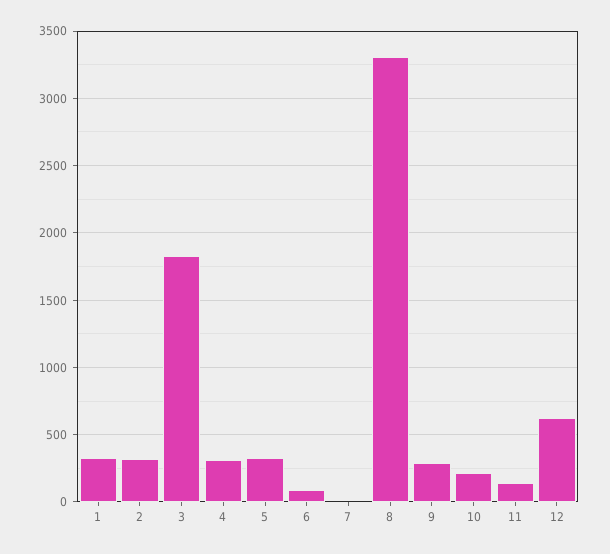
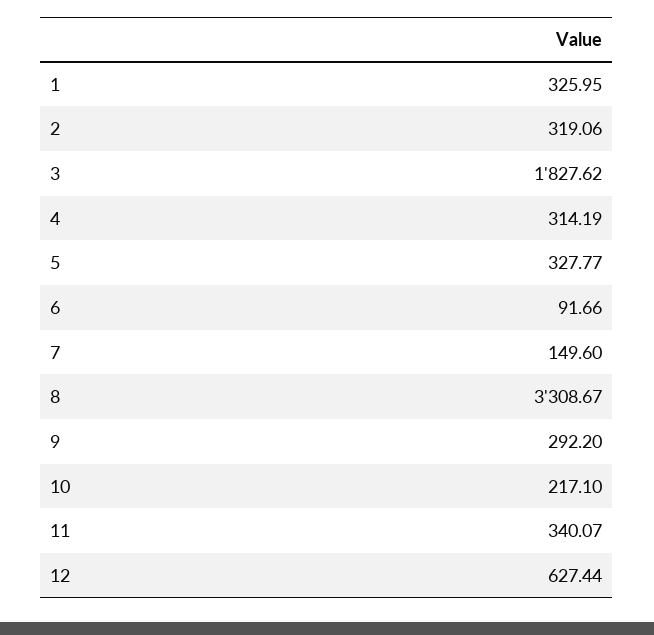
  {
    "1": 325.95,
    "2": 319.06,
    "3": 1827.62,
    "4": 314.19,
    "5": 327.77,
    "6": 91.66,
-   "7": 0,
+   "7": 149.6,
    "8": 3308.67,
    "9": 292.2,
    "10": 217.1,
-   "11": 150,
+   "11": 340.07,
    "12": 627.44
  }

